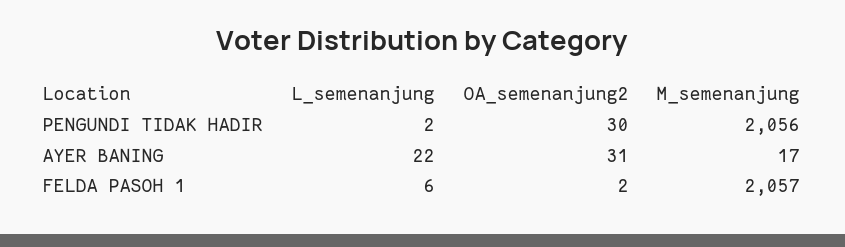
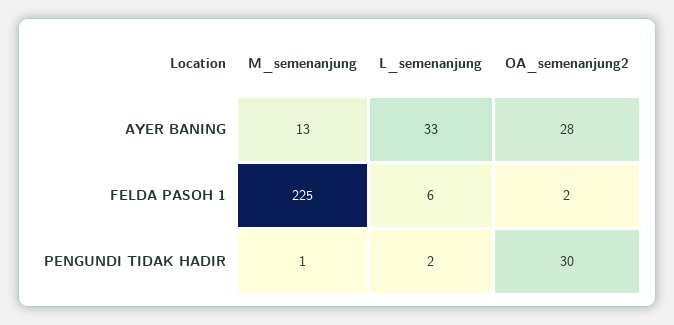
  {
    "L_semenanjung": {
      "PENGUNDI TIDAK HADIR": 2,
-     "AYER BANING": 22,
+     "AYER BANING": 33,
      "FELDA PASOH 1": 6
    },
    "OA_semenanjung2": {
      "PENGUNDI TIDAK HADIR": 30,
-     "AYER BANING": 31,
+     "AYER BANING": 28,
      "FELDA PASOH 1": 2
    },
    "M_semenanjung": {
-     "PENGUNDI TIDAK HADIR": 2056,
+     "PENGUNDI TIDAK HADIR": 1,
-     "AYER BANING": 17,
+     "AYER BANING": 13,
-     "FELDA PASOH 1": 2057
+     "FELDA PASOH 1": 225
    }
  }

